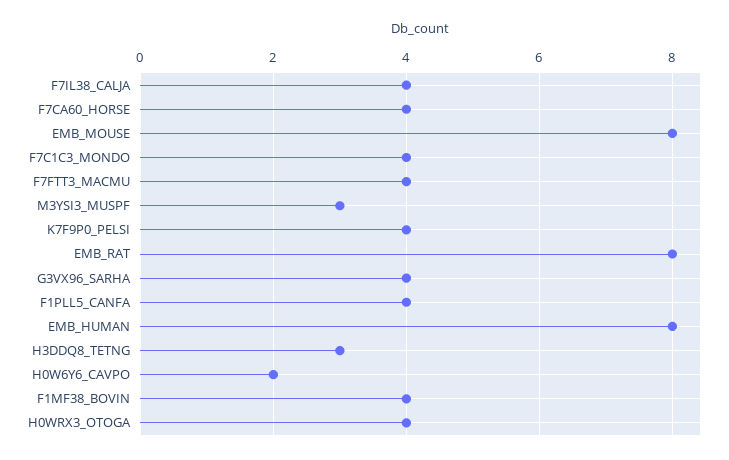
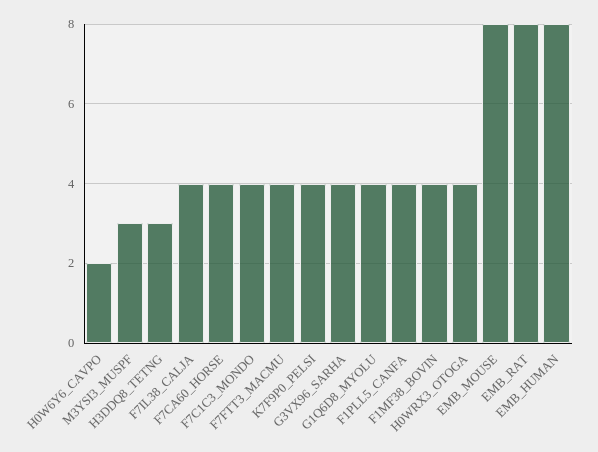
  {
    "F7IL38_CALJA": 4,
    "F7CA60_HORSE": 4,
    "EMB_MOUSE": 8,
    "F7C1C3_MONDO": 4,
    "F7FTT3_MACMU": 4,
    "M3YSI3_MUSPF": 3,
    "K7F9P0_PELSI": 4,
    "EMB_RAT": 8,
    "G3VX96_SARHA": 4,
    "F1PLL5_CANFA": 4,
    "EMB_HUMAN": 8,
    "H3DDQ8_TETNG": 3,
    "H0W6Y6_CAVPO": 2,
    "F1MF38_BOVIN": 4,
-   "H0WRX3_OTOGA": 4
+   "H0WRX3_OTOGA": 4,
+   "G1Q6D8_MYOLU": 4
  }

